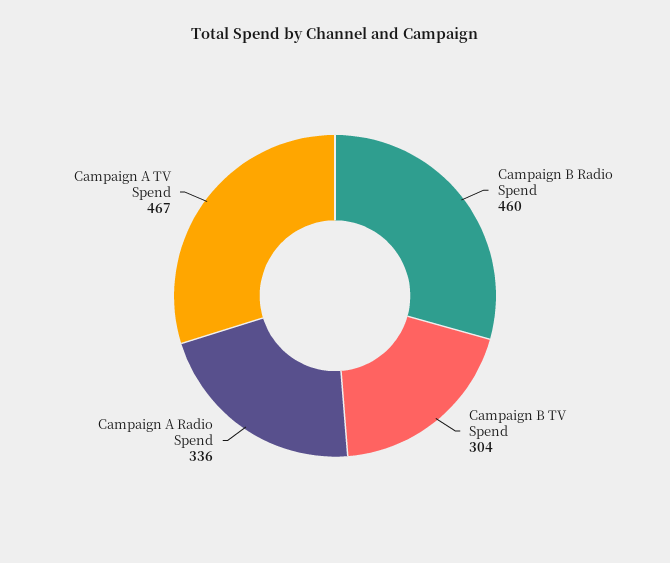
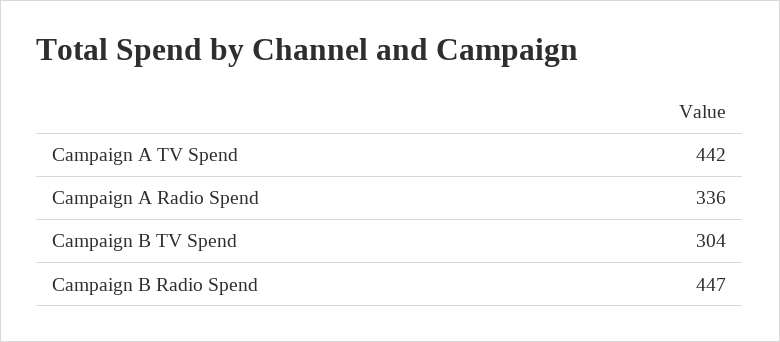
  {
-   "Campaign B Radio Spend": 460,
+   "Campaign B Radio Spend": 447,
    "Campaign B TV Spend": 304,
    "Campaign A Radio Spend": 336,
-   "Campaign A TV Spend": 467
+   "Campaign A TV Spend": 442
  }

